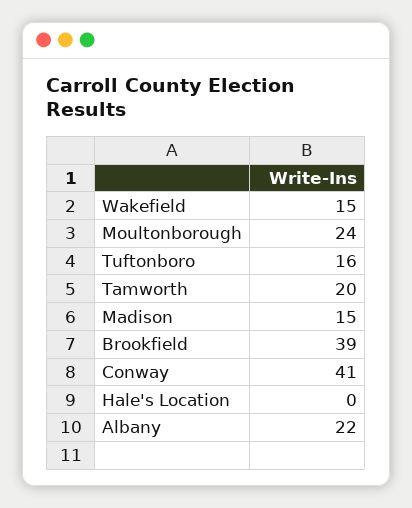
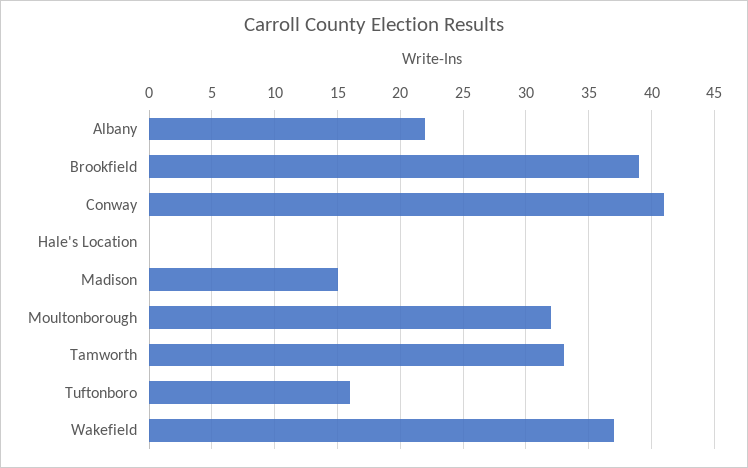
  {
-   "Wakefield": 15,
+   "Wakefield": 37,
-   "Moultonborough": 24,
+   "Moultonborough": 32,
    "Tuftonboro": 16,
-   "Tamworth": 20,
+   "Tamworth": 33,
    "Madison": 15,
    "Brookfield": 39,
    "Conway": 41,
    "Hale's Location": 0,
    "Albany": 22
  }

